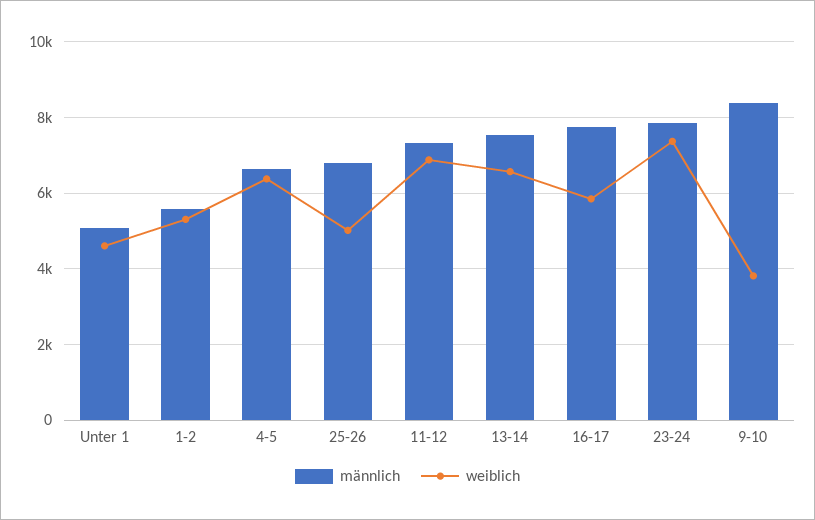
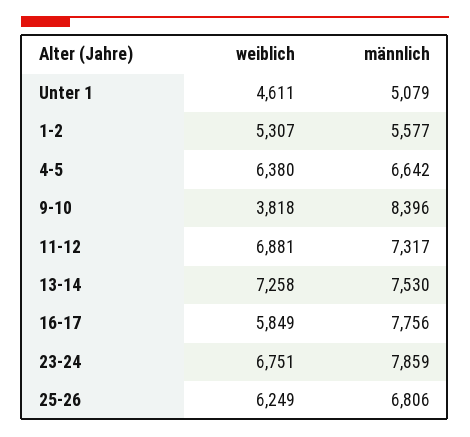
  {
    "männlich": {
      "Unter 1": 5079,
      "1-2": 5577,
      "4-5": 6642,
      "25-26": 6806,
      "11-12": 7317,
      "13-14": 7530,
      "16-17": 7756,
      "23-24": 7859,
      "9-10": 8396
    },
    "weiblich": {
      "Unter 1": 4611,
      "1-2": 5307,
      "4-5": 6380,
-     "25-26": 5000,
+     "25-26": 6249,
      "11-12": 6881,
-     "13-14": 6600,
+     "13-14": 7258,
      "16-17": 5849,
-     "23-24": 7400,
+     "23-24": 6751,
      "9-10": 3818
    }
  }

